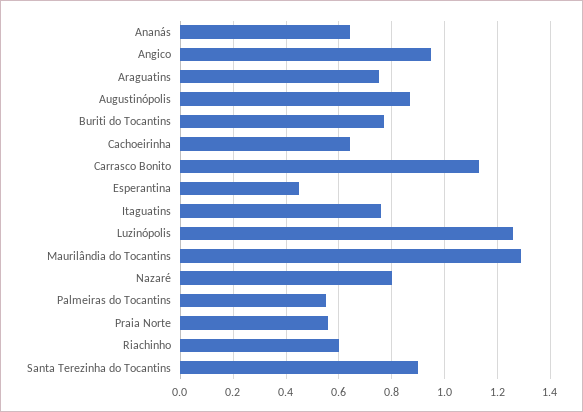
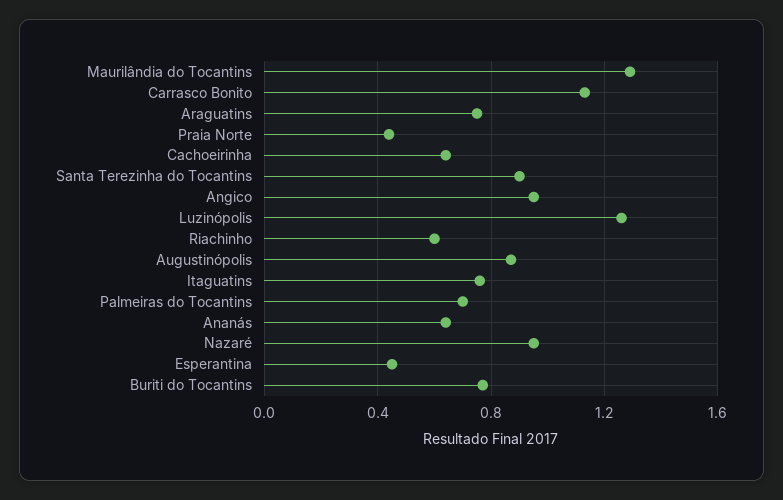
  {
    "Ananás": 0.65,
    "Angico": 0.95,
    "Araguatins": 0.75,
    "Augustinópolis": 0.85,
    "Buriti do Tocantins": 0.75,
    "Cachoeirinha": 0.65,
    "Carrasco Bonito": 1.15,
    "Esperantina": 0.45,
    "Itaguatins": 0.75,
    "Luzinópolis": 1.25,
    "Maurilândia do Tocantins": 1.3,
-   "Nazaré": 0.8,
+   "Nazaré": 0.95,
-   "Palmeiras do Tocantins": 0.55,
+   "Palmeiras do Tocantins": 0.7,
-   "Praia Norte": 0.55,
+   "Praia Norte": 0.45,
    "Riachinho": 0.6,
    "Santa Terezinha do Tocantins": 0.9
  }

